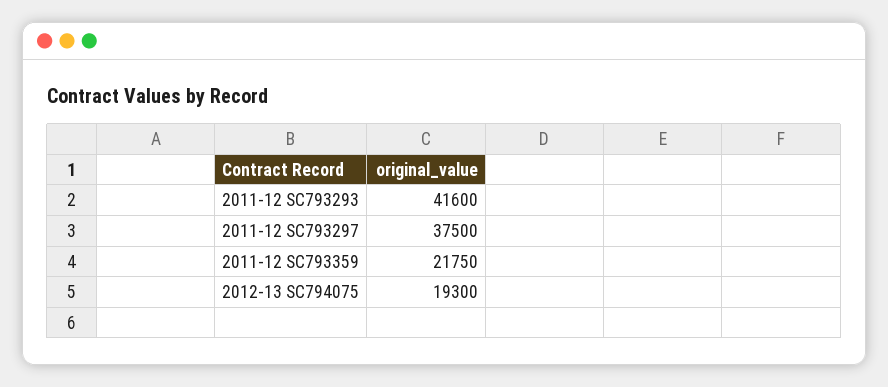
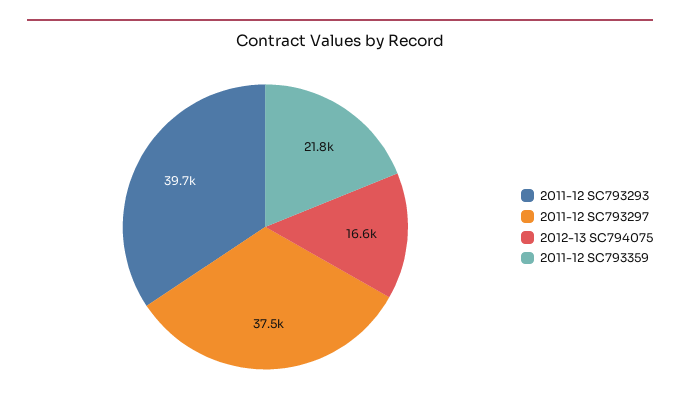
  {
-   "2011-12 SC793293": 41600,
+   "2011-12 SC793293": 39700,
    "2011-12 SC793297": 37500,
    "2011-12 SC793359": 21750,
-   "2012-13 SC794075": 19300
+   "2012-13 SC794075": 16600
  }

